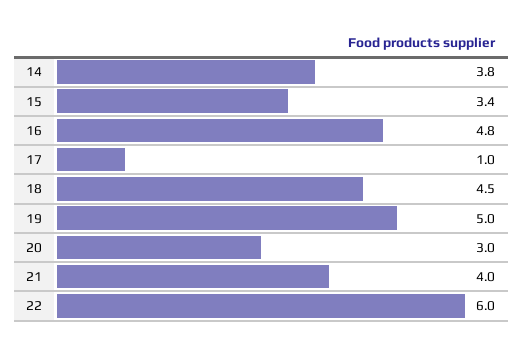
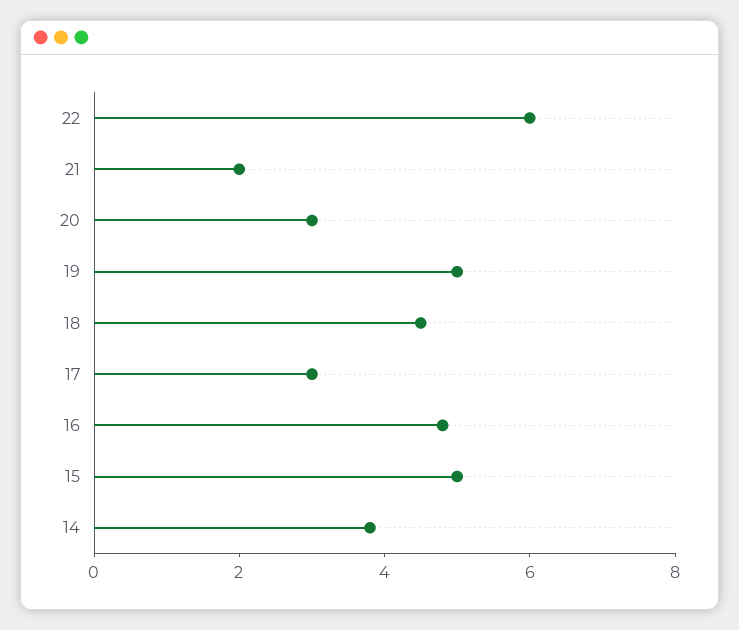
  {
    "14": 3.8,
-   "15": 3.4,
+   "15": 5,
    "16": 4.8,
-   "17": 1,
+   "17": 3,
    "18": 4.5,
    "19": 5,
    "20": 3,
-   "21": 4,
+   "21": 2,
    "22": 6
  }

